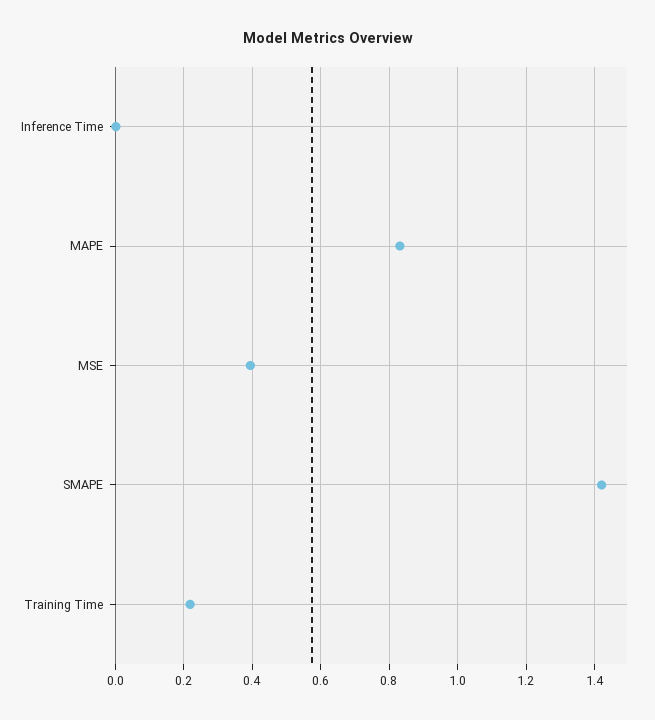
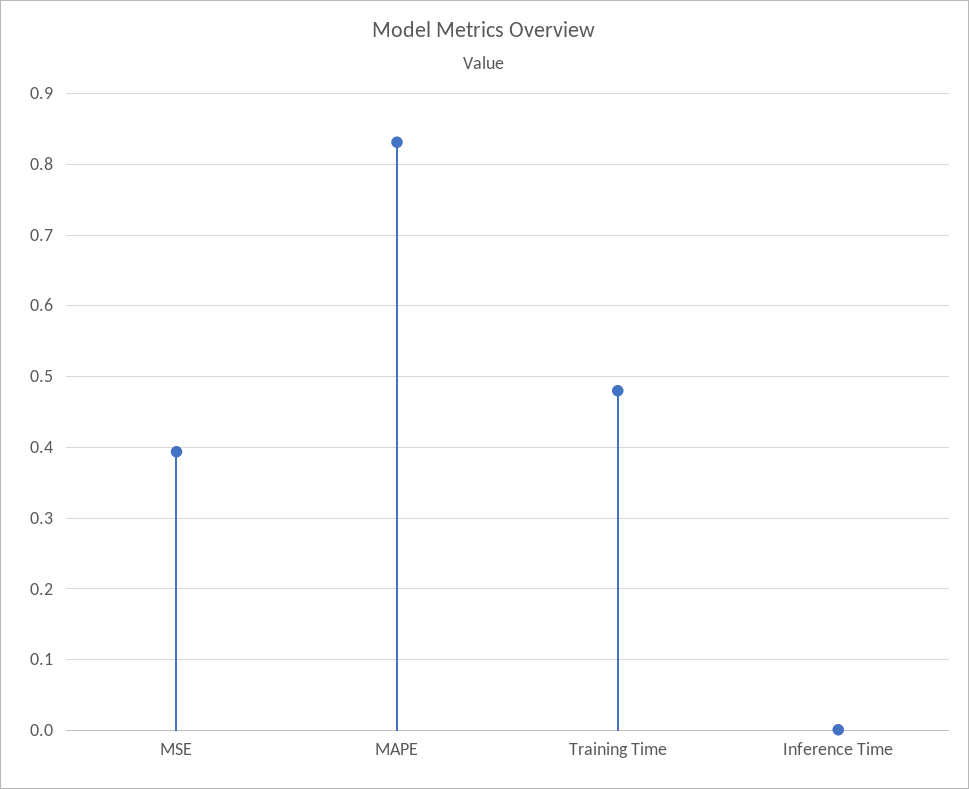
  {
    "Inference Time": 0,
    "MAPE": 0.83,
    "MSE": 0.39,
-   "SMAPE": 1.42,
-   "Training Time": 0.22
+   "Training Time": 0.48
  }

